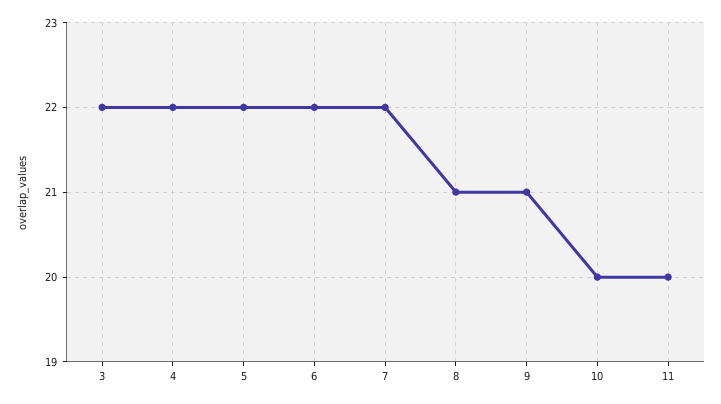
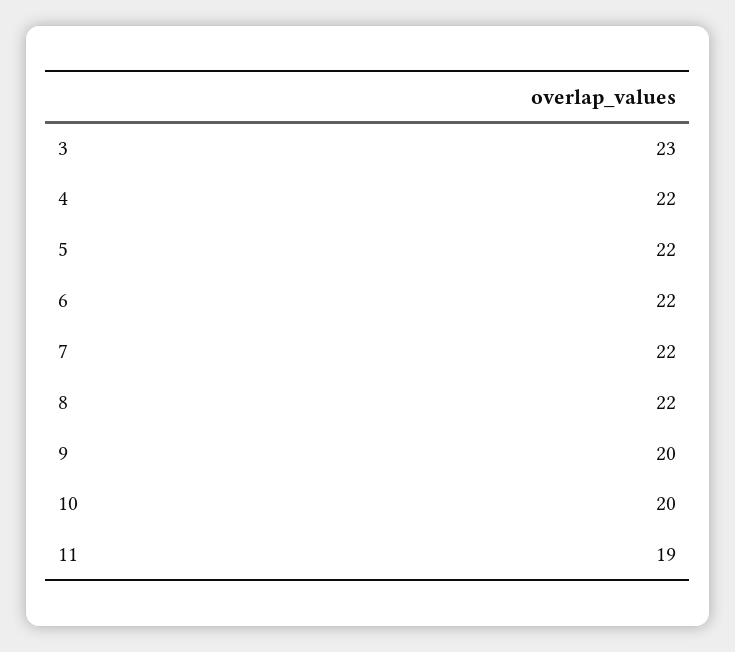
  {
-   "3": 22,
+   "3": 23,
    "4": 22,
    "5": 22,
    "6": 22,
    "7": 22,
-   "8": 21,
+   "8": 22,
-   "9": 21,
+   "9": 20,
    "10": 20,
-   "11": 20
+   "11": 19
  }

